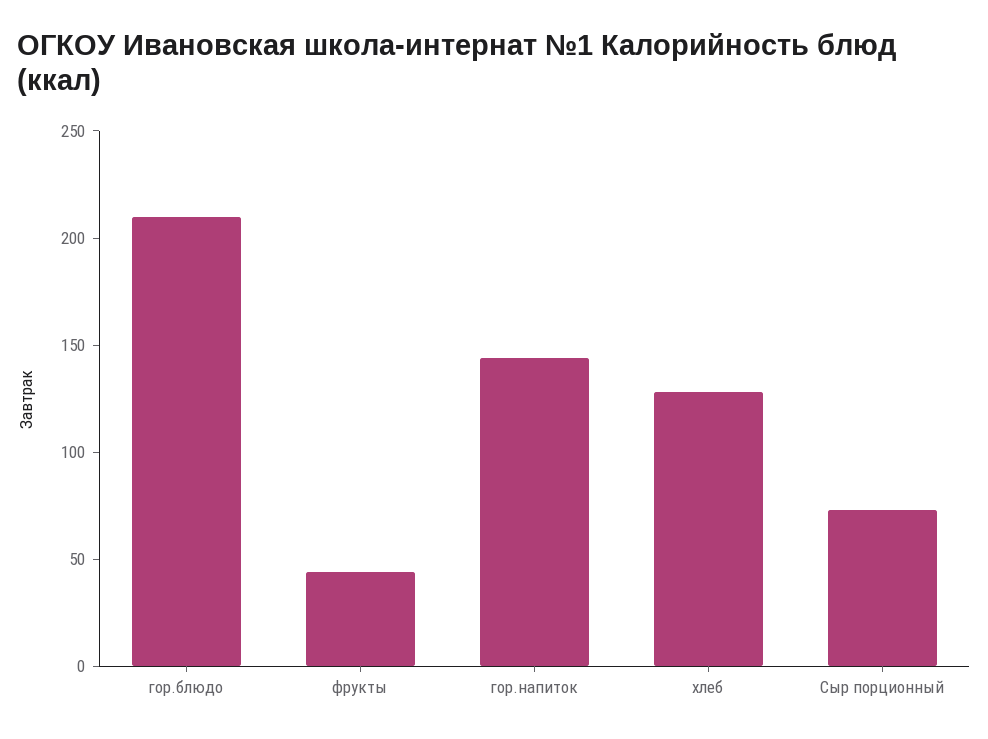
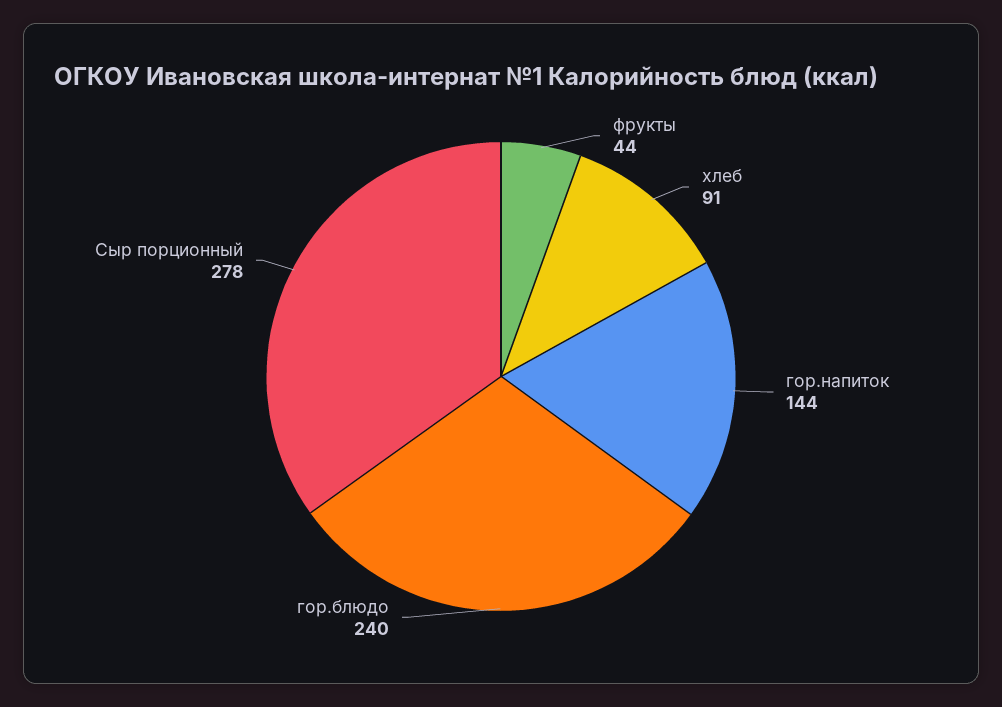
  {
-   "гор.блюдо": 210,
+   "гор.блюдо": 240,
    "фрукты": 44,
    "гор.напиток": 144,
-   "хлеб": 130,
+   "хлеб": 91,
-   "Сыр порционный": 70
+   "Сыр порционный": 278
  }

